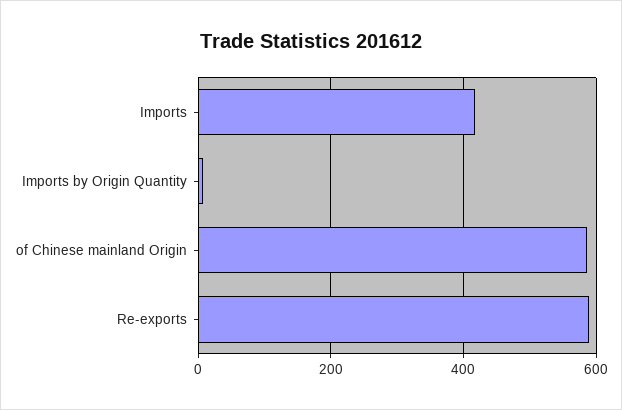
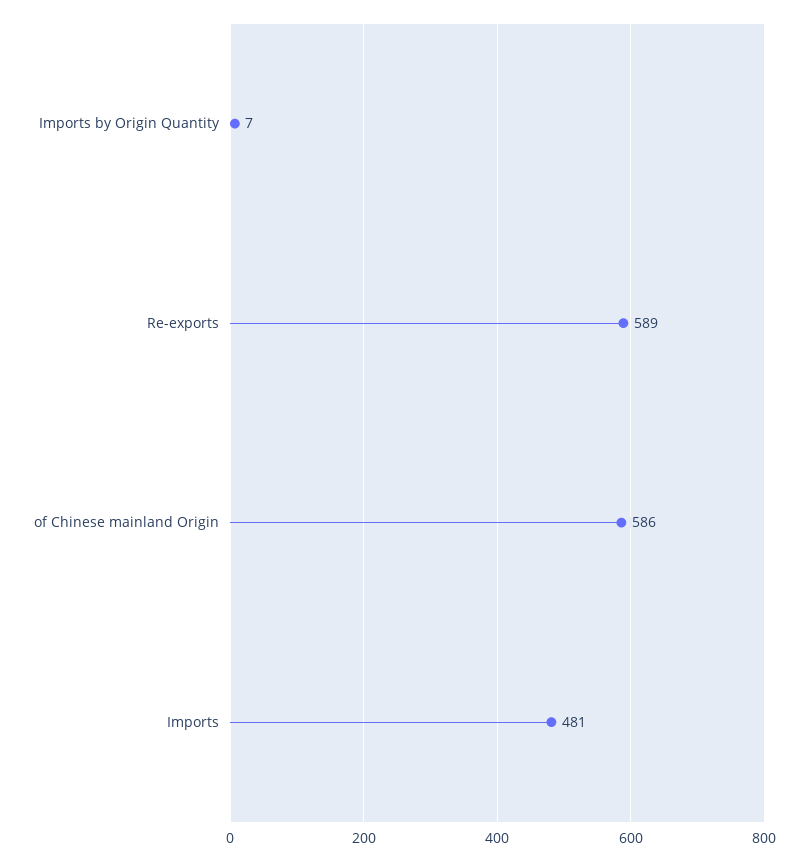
  {
-   "Imports": 420,
+   "Imports": 481,
    "Imports by Origin Quantity": 7,
    "of Chinese mainland Origin": 586,
    "Re-exports": 589
  }

